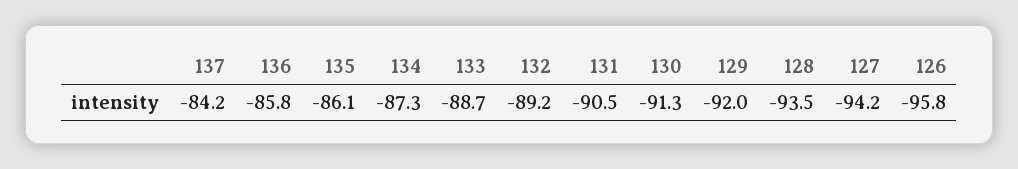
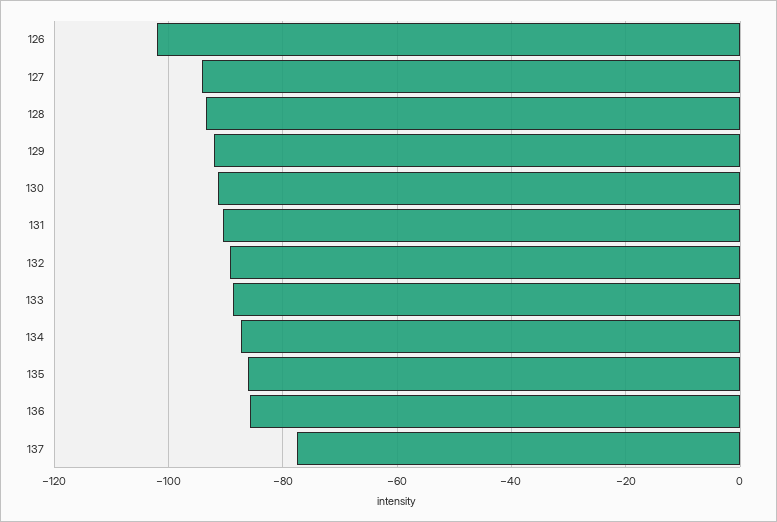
  {
-   "137": -84.2,
+   "137": -78,
    "136": -85.8,
    "135": -86.1,
    "134": -87.3,
    "133": -88.7,
    "132": -89.2,
    "131": -90.5,
    "130": -91.3,
    "129": -92,
    "128": -93.5,
    "127": -94.2,
-   "126": -95.8
+   "126": -102
  }

